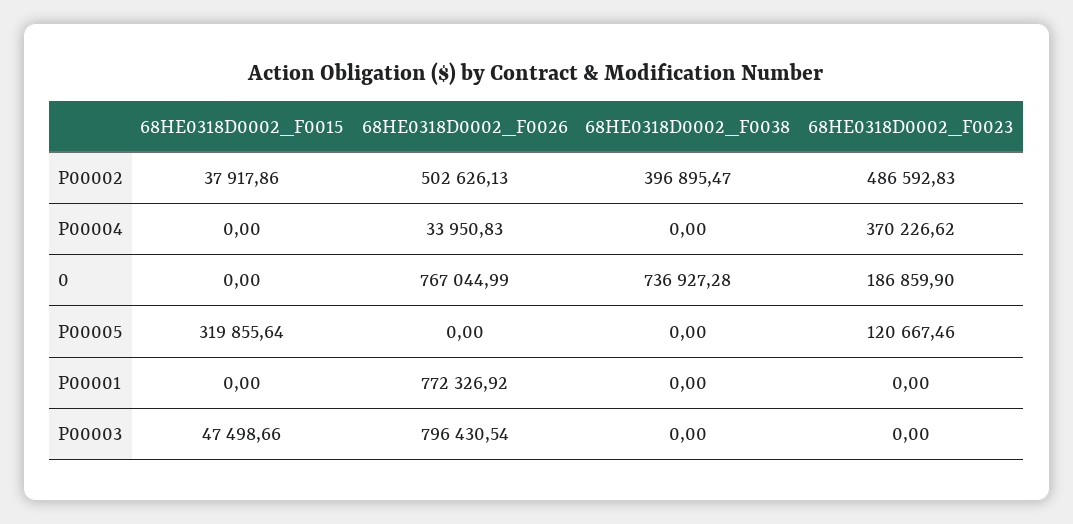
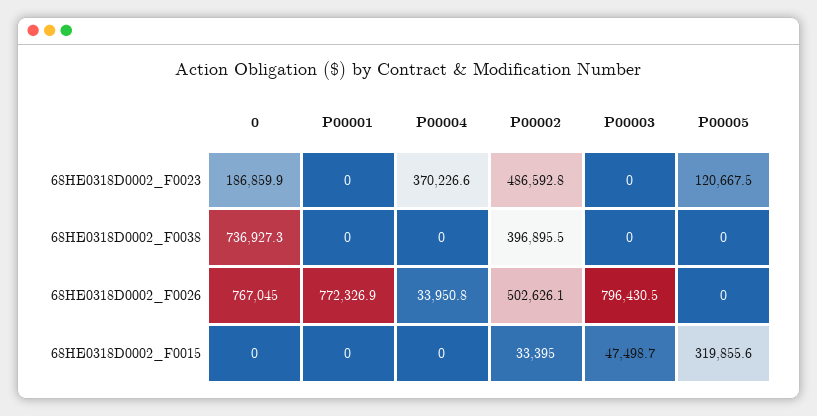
  {
    "68HE0318D0002_F0015": {
-     "P00002": 37917.86,
+     "P00002": 33395,
      "P00004": 0,
      "0": 0,
      "P00005": 319855.64,
      "P00001": 0,
      "P00003": 47498.66
    },
    "68HE0318D0002_F0026": {
      "P00002": 502626.13,
      "P00004": 33950.83,
      "0": 767044.99,
      "P00005": 0,
      "P00001": 772326.92,
      "P00003": 796430.54
    },
    "68HE0318D0002_F0038": {
      "P00002": 396895.47,
      "P00004": 0,
      "0": 736927.28,
      "P00005": 0,
      "P00001": 0,
      "P00003": 0
    },
    "68HE0318D0002_F0023": {
      "P00002": 486592.83,
      "P00004": 370226.62,
      "0": 186859.9,
      "P00005": 120667.46,
      "P00001": 0,
      "P00003": 0
    }
  }

